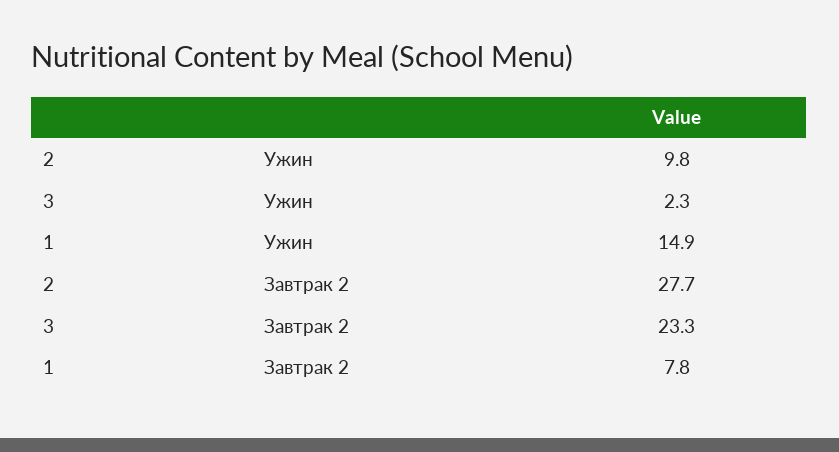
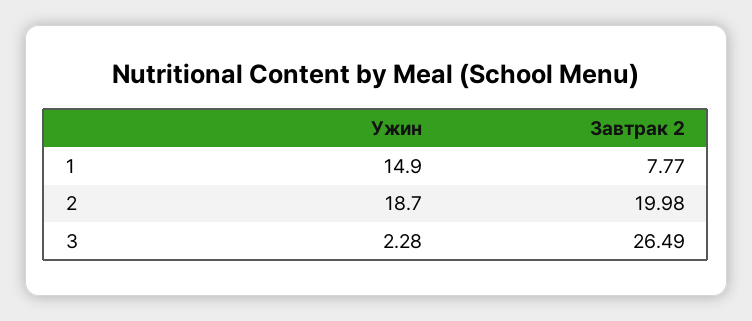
  {
    "2": {
-     "Ужин": 9.8,
+     "Ужин": 18.7,
-     "Завтрак 2": 27.7
+     "Завтрак 2": 19.98
    },
    "3": {
      "Ужин": 2.28,
-     "Завтрак 2": 23.3
+     "Завтрак 2": 26.49
    },
    "1": {
      "Ужин": 14.9,
      "Завтрак 2": 7.77
    }
  }

